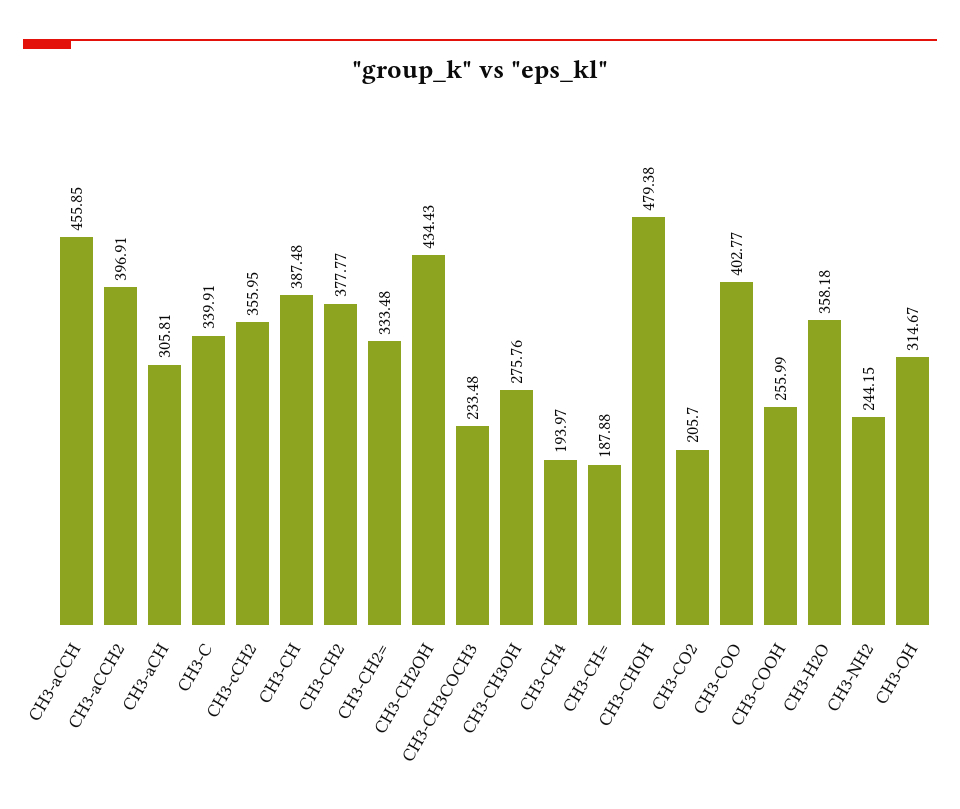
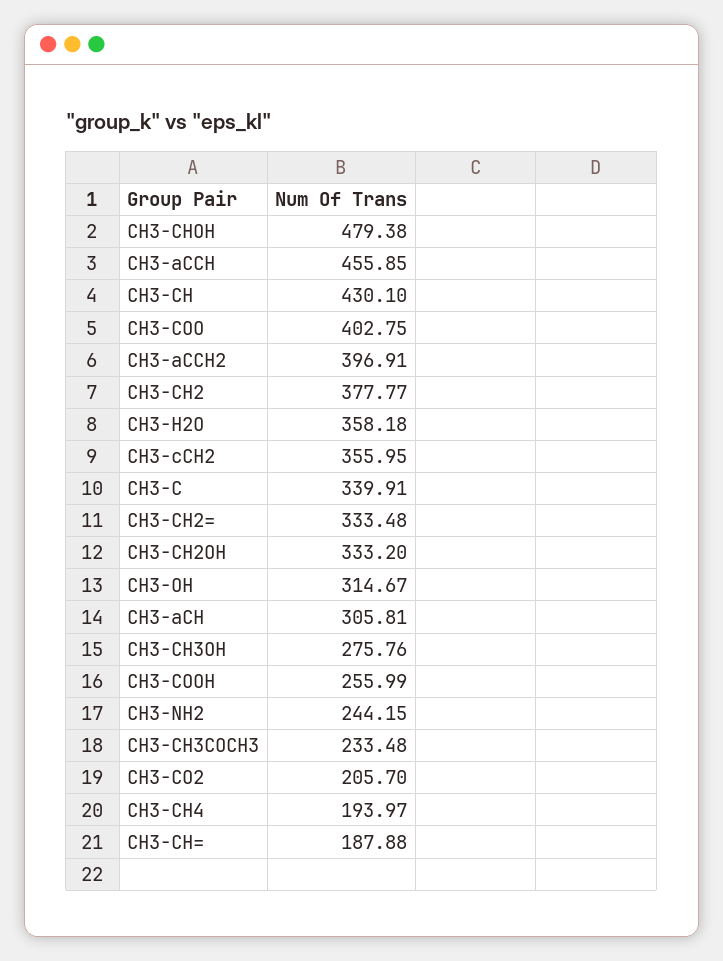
  {
    "CH3-aCCH": 455.85,
    "CH3-aCCH2": 396.91,
    "CH3-aCH": 305.81,
    "CH3-C": 339.91,
    "CH3-cCH2": 355.95,
-   "CH3-CH": 387.48,
+   "CH3-CH": 430.1,
    "CH3-CH2": 377.77,
    "CH3-CH2=": 333.48,
-   "CH3-CH2OH": 434.43,
+   "CH3-CH2OH": 333.2,
    "CH3-CH3COCH3": 233.48,
    "CH3-CH3OH": 275.76,
    "CH3-CH4": 193.97,
    "CH3-CH=": 187.88,
    "CH3-CHOH": 479.38,
    "CH3-CO2": 205.7,
-   "CH3-COO": 402.77,
+   "CH3-COO": 402.75,
    "CH3-COOH": 255.99,
    "CH3-H2O": 358.18,
    "CH3-NH2": 244.15,
    "CH3-OH": 314.67
  }

